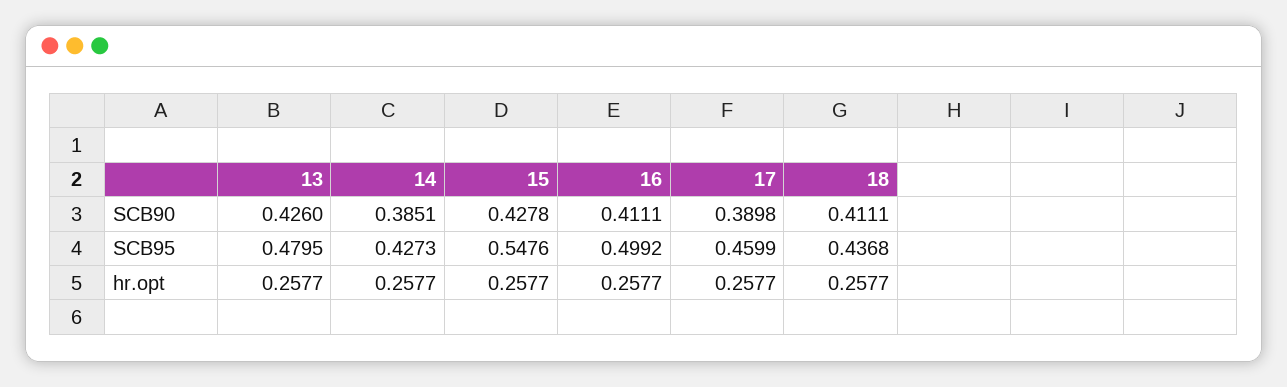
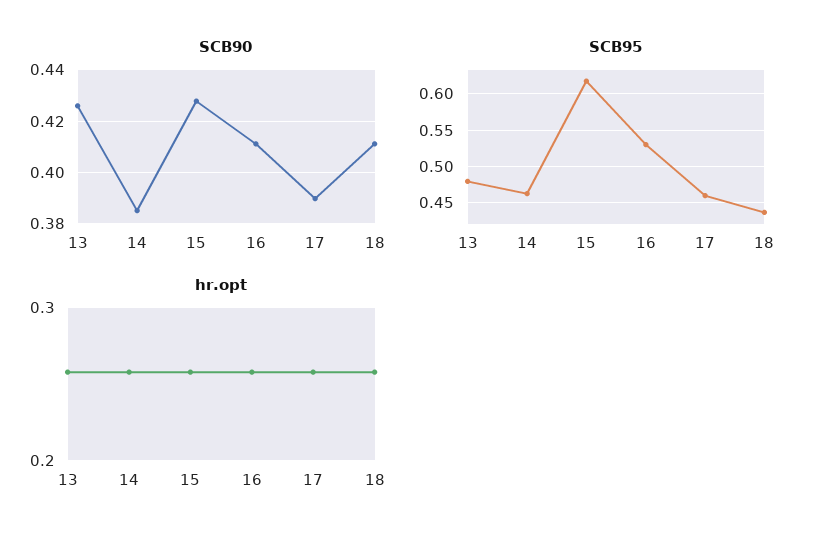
  {
    "SCB90": {
      "13": 0.426,
      "14": 0.3851,
      "15": 0.4278,
      "16": 0.4111,
      "17": 0.3898,
      "18": 0.4111
    },
    "SCB95": {
      "13": 0.4795,
-     "14": 0.4273,
+     "14": 0.46,
-     "15": 0.5476,
+     "15": 0.62,
-     "16": 0.4992,
+     "16": 0.53,
      "17": 0.4599,
      "18": 0.4368
    },
    "hr.opt": {
      "13": 0.2577,
      "14": 0.2577,
      "15": 0.2577,
      "16": 0.2577,
      "17": 0.2577,
      "18": 0.2577
    }
  }

